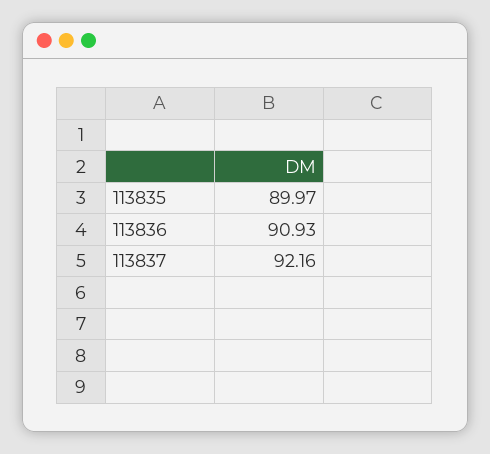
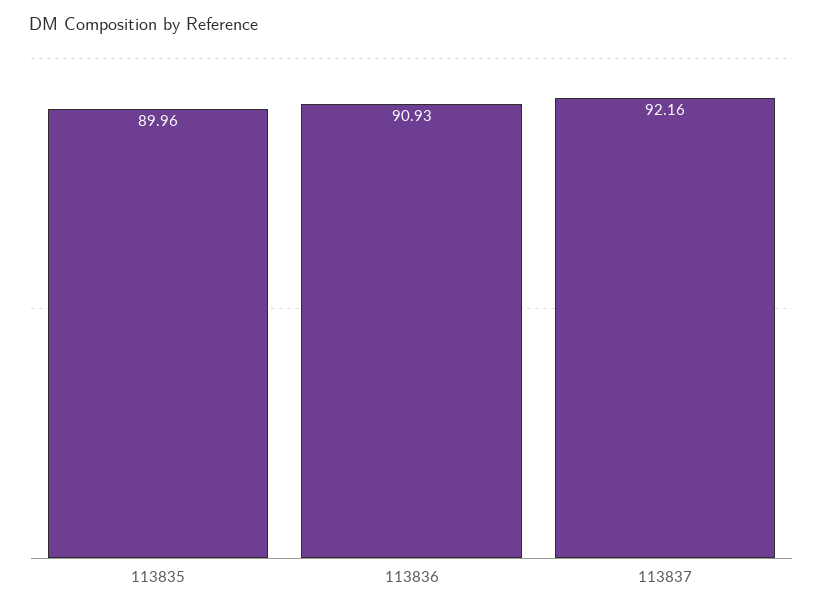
  {
-   "113835": 89.97,
+   "113835": 89.96,
    "113836": 90.93,
    "113837": 92.16
  }

